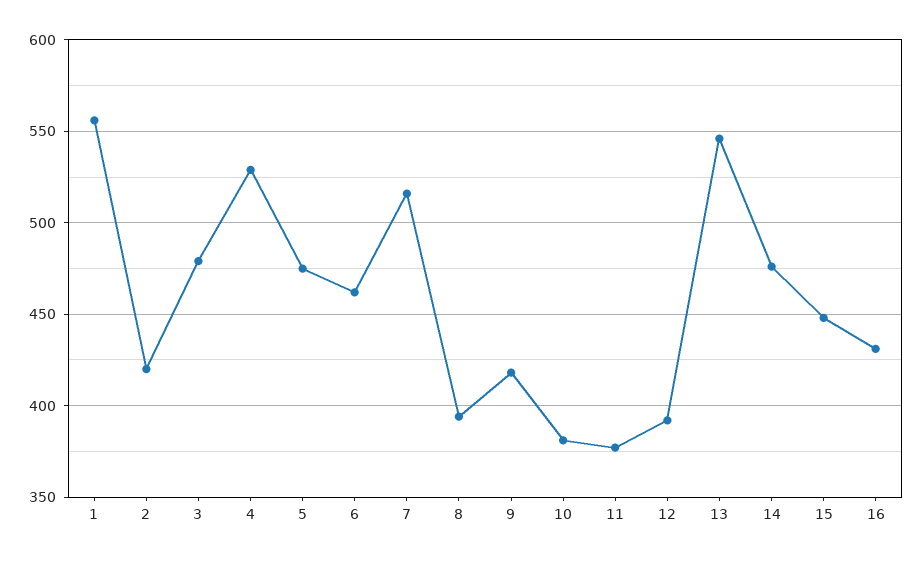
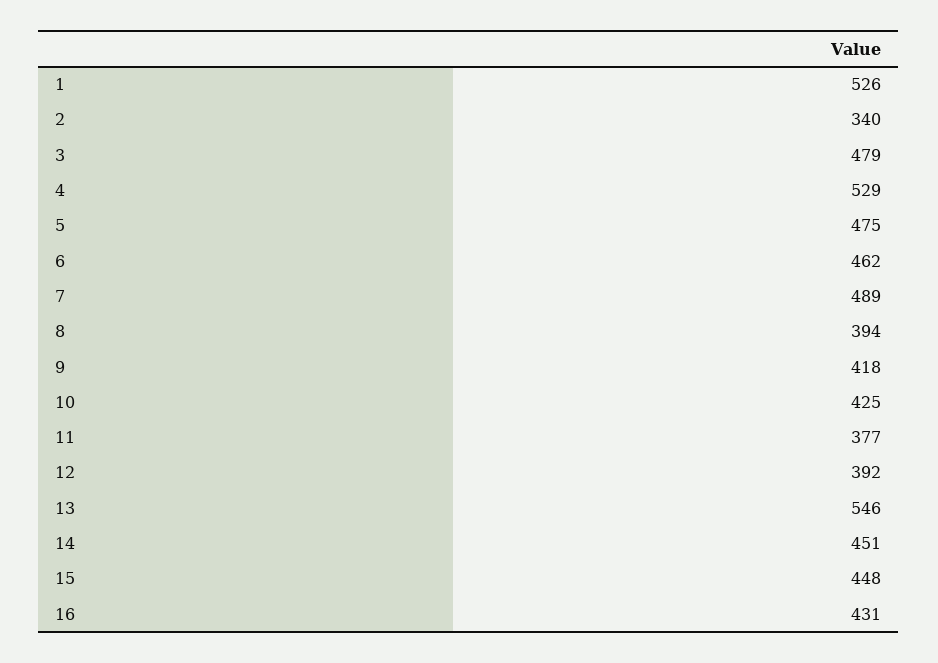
  {
-   "1": 555,
+   "1": 526,
-   "2": 420,
+   "2": 340,
    "3": 479,
    "4": 529,
    "5": 475,
    "6": 462,
-   "7": 515,
+   "7": 489,
    "8": 394,
    "9": 418,
-   "10": 380,
+   "10": 425,
    "11": 377,
    "12": 392,
    "13": 546,
-   "14": 475,
+   "14": 451,
    "15": 448,
    "16": 431
  }

